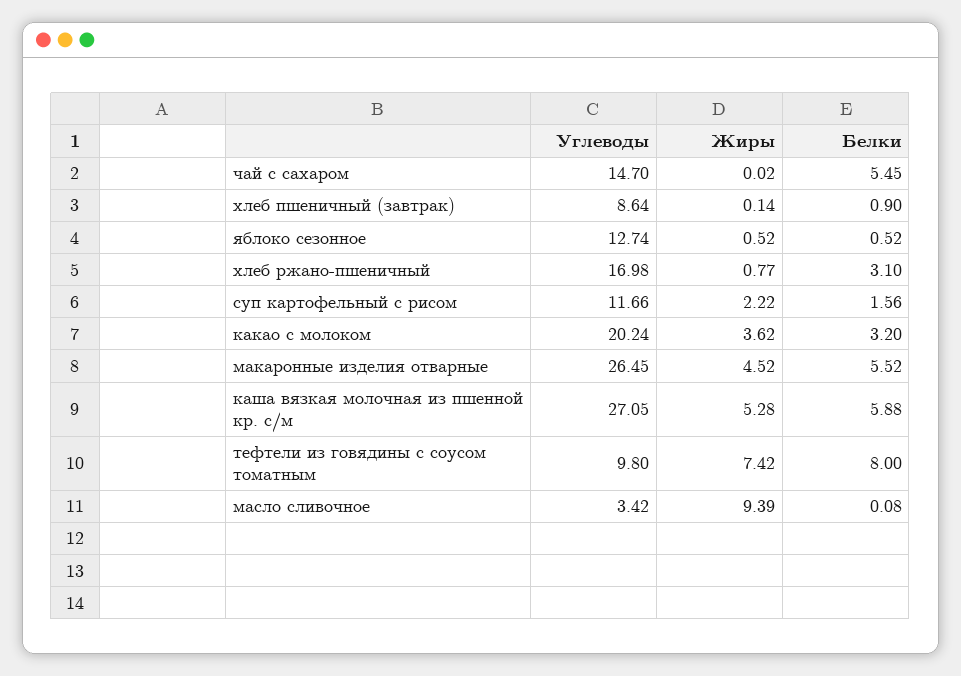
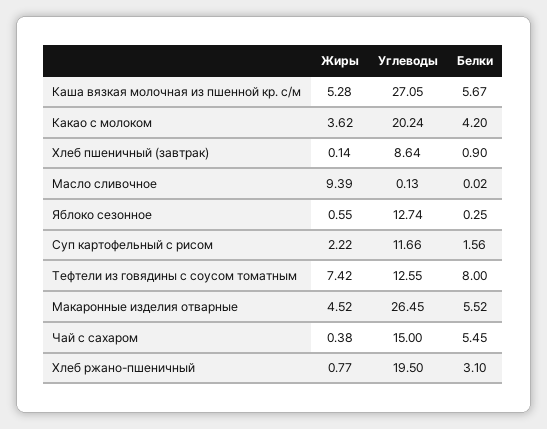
  {
    "Углеводы": {
-     "чай с сахаром": 14.7,
+     "чай с сахаром": 15,
      "хлеб пшеничный (завтрак)": 8.64,
      "яблоко сезонное": 12.74,
-     "хлеб ржано-пшеничный": 16.98,
+     "хлеб ржано-пшеничный": 19.5,
      "суп картофельный с рисом": 11.66,
      "какао с молоком": 20.24,
      "макаронные изделия отварные": 26.45,
      "каша вязкая молочная из пшенной кр. с/м": 27.05,
-     "тефтели из говядины с соусом томатным": 9.8,
+     "тефтели из говядины с соусом томатным": 12.55,
-     "масло сливочное": 3.42
+     "масло сливочное": 0.13
    },
    "Жиры": {
-     "чай с сахаром": 0.02,
+     "чай с сахаром": 0.38,
      "хлеб пшеничный (завтрак)": 0.14,
-     "яблоко сезонное": 0.52,
+     "яблоко сезонное": 0.55,
      "хлеб ржано-пшеничный": 0.77,
      "суп картофельный с рисом": 2.22,
      "какао с молоком": 3.62,
      "макаронные изделия отварные": 4.52,
      "каша вязкая молочная из пшенной кр. с/м": 5.28,
      "тефтели из говядины с соусом томатным": 7.42,
      "масло сливочное": 9.39
    },
    "Белки": {
      "чай с сахаром": 5.45,
      "хлеб пшеничный (завтрак)": 0.9,
-     "яблоко сезонное": 0.52,
+     "яблоко сезонное": 0.25,
      "хлеб ржано-пшеничный": 3.1,
      "суп картофельный с рисом": 1.56,
-     "какао с молоком": 3.2,
+     "какао с молоком": 4.2,
      "макаронные изделия отварные": 5.52,
-     "каша вязкая молочная из пшенной кр. с/м": 5.88,
+     "каша вязкая молочная из пшенной кр. с/м": 5.67,
      "тефтели из говядины с соусом томатным": 8,
-     "масло сливочное": 0.08
+     "масло сливочное": 0.02
    }
  }

